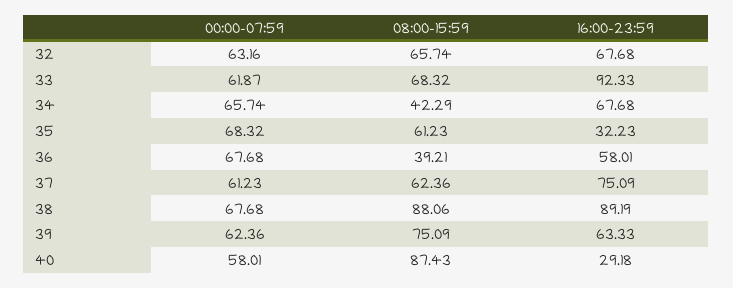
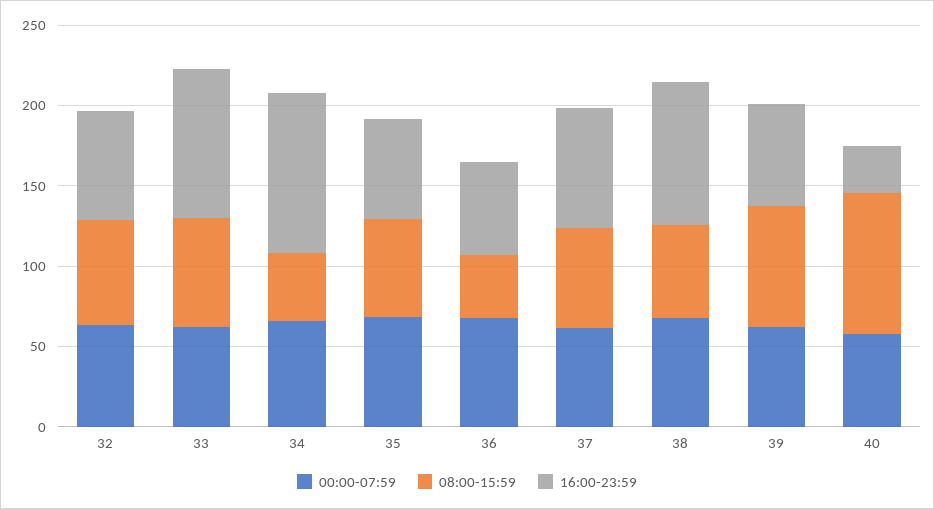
  {
    "00:00-07:59": {
      "32": 63.16,
      "33": 61.87,
      "34": 65.74,
      "35": 68.32,
      "36": 67.68,
      "37": 61.23,
      "38": 67.68,
      "39": 62.36,
      "40": 58.01
    },
    "08:00-15:59": {
      "32": 65.74,
      "33": 68.32,
      "34": 42.29,
      "35": 61.23,
      "36": 39.21,
      "37": 62.36,
-     "38": 88.06,
+     "38": 60,
      "39": 75.09,
      "40": 87.43
    },
    "16:00-23:59": {
      "32": 67.68,
      "33": 92.33,
-     "34": 67.68,
+     "34": 100,
-     "35": 32.23,
+     "35": 60,
      "36": 58.01,
      "37": 75.09,
      "38": 89.19,
      "39": 63.33,
      "40": 29.18
    }
  }

